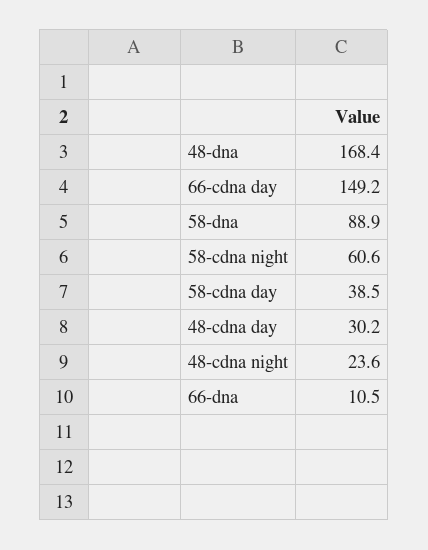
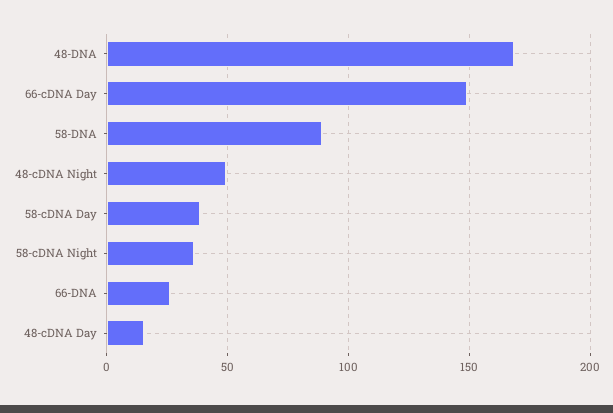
  {
    "48-dna": 168.4,
    "66-cdna day": 149.2,
    "58-dna": 88.9,
-   "58-cdna night": 60.6,
+   "58-cdna night": 35,
    "58-cdna day": 38.5,
-   "48-cdna day": 30.2,
+   "48-cdna day": 15,
-   "48-cdna night": 23.6,
+   "48-cdna night": 50,
-   "66-dna": 10.5
+   "66-dna": 25
  }

